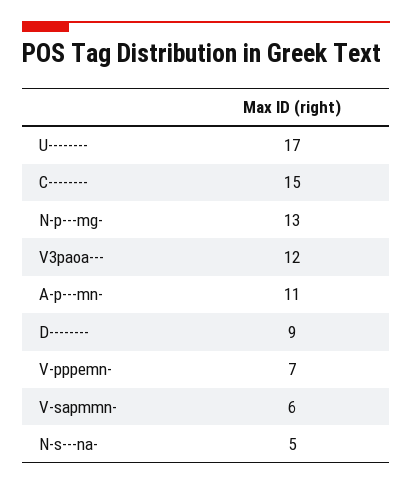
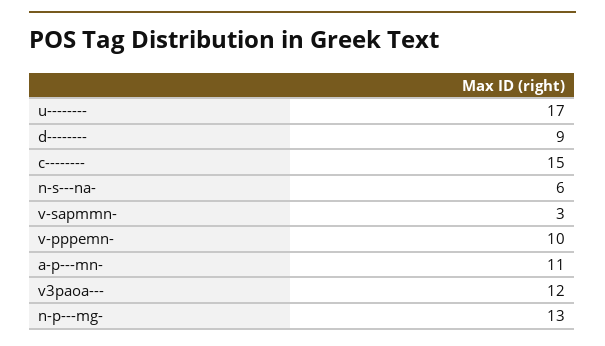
  {
    "U--------": 17,
    "C--------": 15,
    "N-p---mg-": 13,
    "V3paoa---": 12,
    "A-p---mn-": 11,
    "D--------": 9,
-   "V-pppemn-": 7,
+   "V-pppemn-": 10,
-   "V-sapmmn-": 6,
+   "V-sapmmn-": 3,
-   "N-s---na-": 5
+   "N-s---na-": 6
  }

